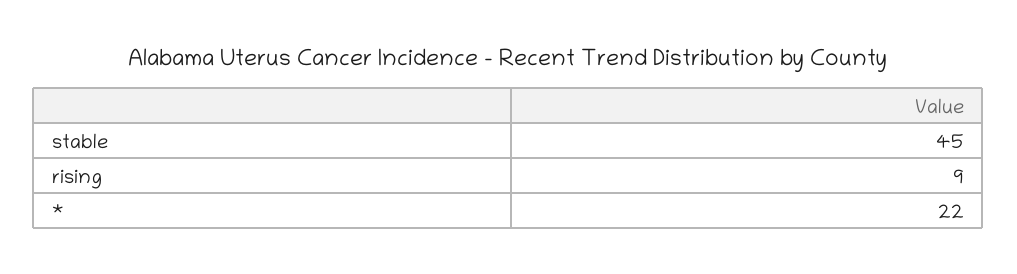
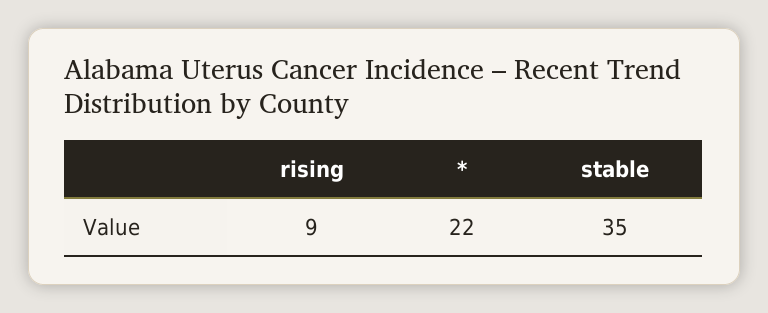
  {
-   "stable": 45,
+   "stable": 35,
    "rising": 9,
    "*": 22
  }

